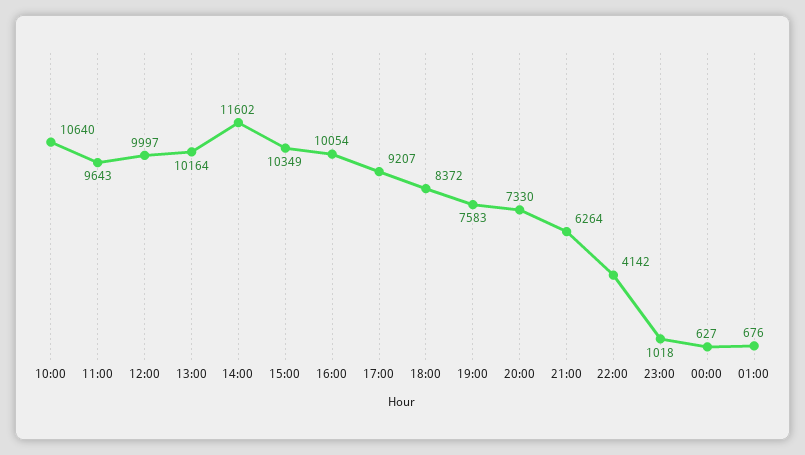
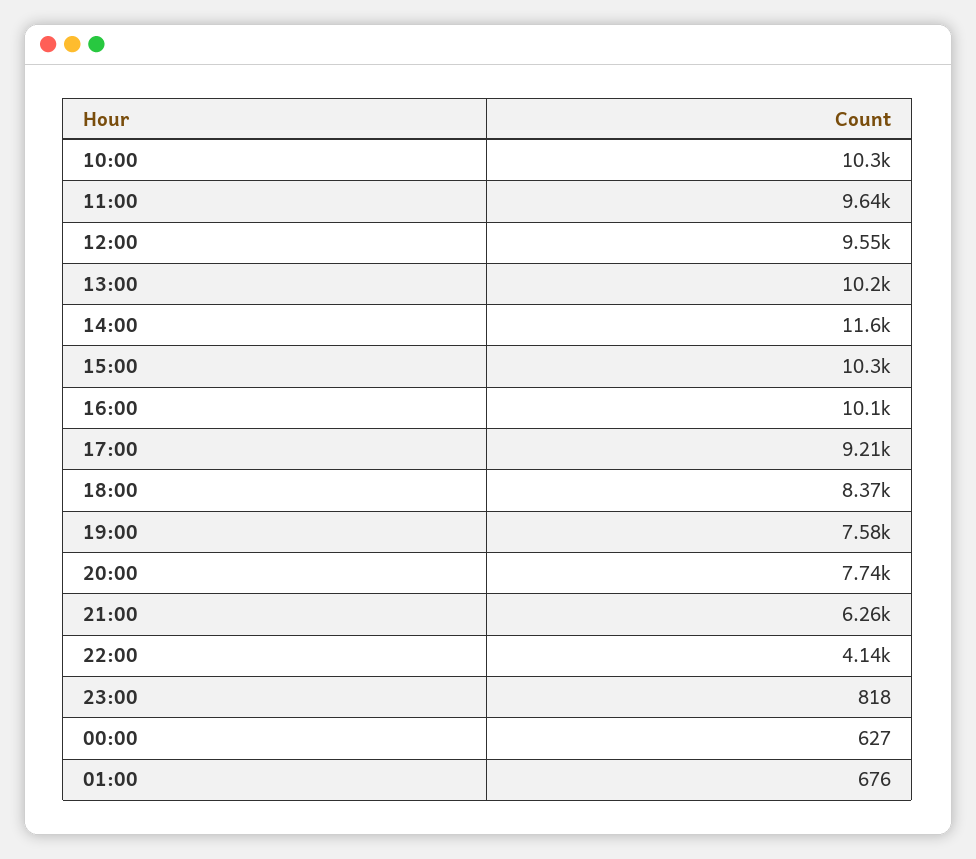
  {
-   "10:00": 10640,
+   "10:00": 10300,
    "11:00": 9643,
-   "12:00": 9997,
+   "12:00": 9550,
    "13:00": 10164,
    "14:00": 11602,
    "15:00": 10349,
    "16:00": 10054,
    "17:00": 9207,
    "18:00": 8372,
    "19:00": 7583,
-   "20:00": 7330,
+   "20:00": 7740,
    "21:00": 6264,
    "22:00": 4142,
-   "23:00": 1018,
+   "23:00": 818,
    "00:00": 627,
    "01:00": 676
  }

